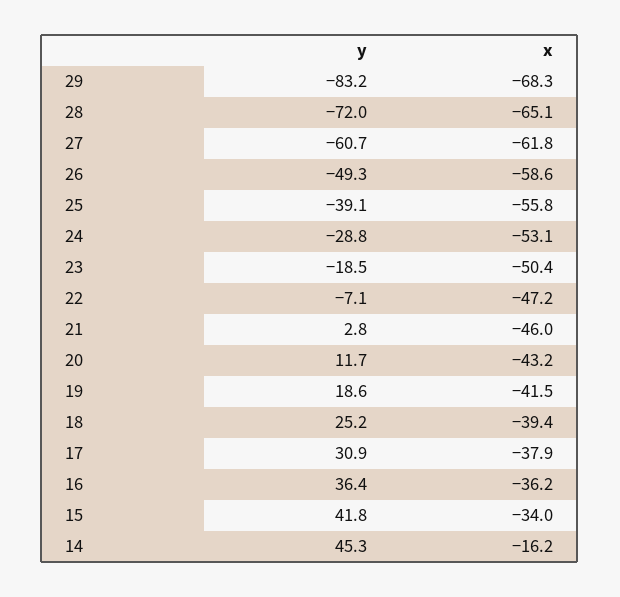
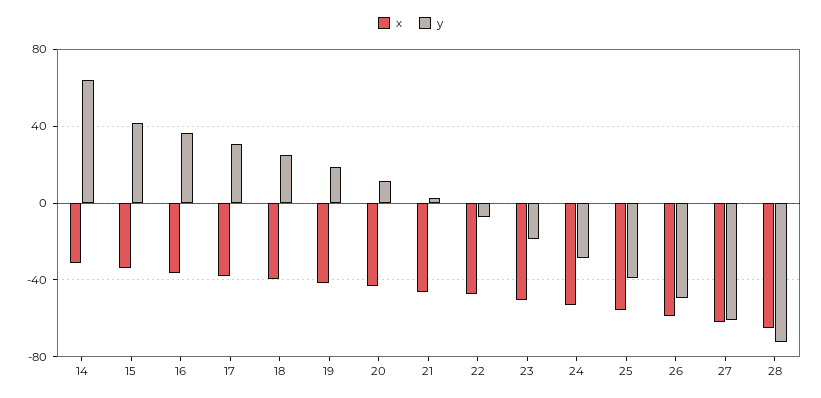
  {
    "y": {
-     "29": -83.2,
      "28": -72,
      "27": -60.7,
      "26": -49.3,
      "25": -39.1,
      "24": -28.8,
      "23": -18.5,
      "22": -7.1,
      "21": 2.8,
      "20": 11.7,
      "19": 18.6,
      "18": 25.2,
      "17": 30.9,
      "16": 36.4,
      "15": 41.8,
-     "14": 45.3
+     "14": 65
    },
    "x": {
-     "29": -68.3,
      "28": -65.1,
      "27": -61.8,
      "26": -58.6,
      "25": -55.8,
      "24": -53.1,
      "23": -50.4,
      "22": -47.2,
      "21": -46,
      "20": -43.2,
      "19": -41.5,
      "18": -39.4,
      "17": -37.9,
      "16": -36.2,
      "15": -34,
-     "14": -16.2
+     "14": -30
    }
  }

